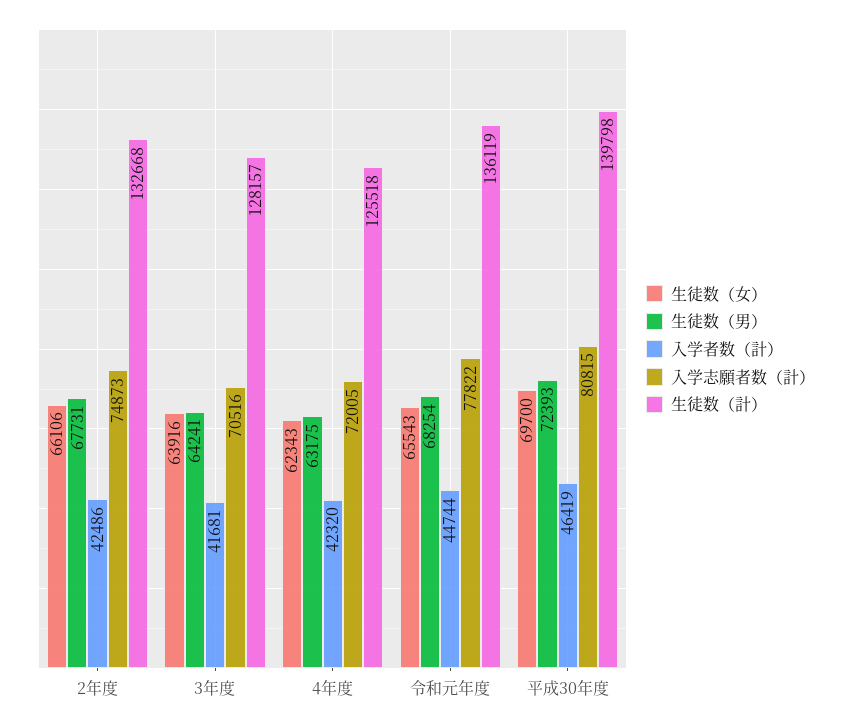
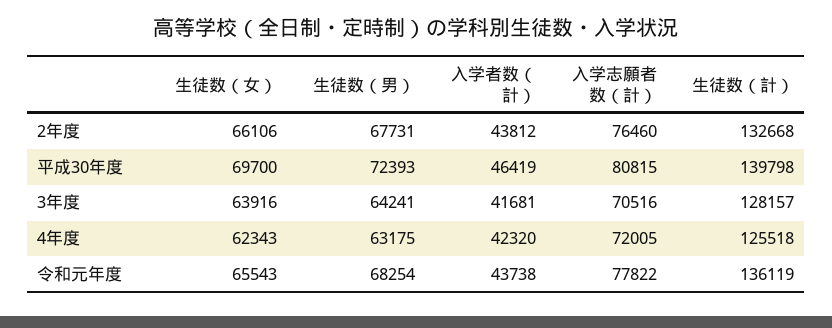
  {
    "生徒数（女）": {
      "2年度": 66106,
      "3年度": 63916,
      "4年度": 62343,
      "令和元年度": 65543,
      "平成30年度": 69700
    },
    "生徒数（男）": {
      "2年度": 67731,
      "3年度": 64241,
      "4年度": 63175,
      "令和元年度": 68254,
      "平成30年度": 72393
    },
    "入学者数（計）": {
-     "2年度": 42486,
+     "2年度": 43812,
      "3年度": 41681,
      "4年度": 42320,
-     "令和元年度": 44744,
+     "令和元年度": 43738,
      "平成30年度": 46419
    },
    "入学志願者数（計）": {
-     "2年度": 74873,
+     "2年度": 76460,
      "3年度": 70516,
      "4年度": 72005,
      "令和元年度": 77822,
      "平成30年度": 80815
    },
    "生徒数（計）": {
      "2年度": 132668,
      "3年度": 128157,
      "4年度": 125518,
      "令和元年度": 136119,
      "平成30年度": 139798
    }
  }

